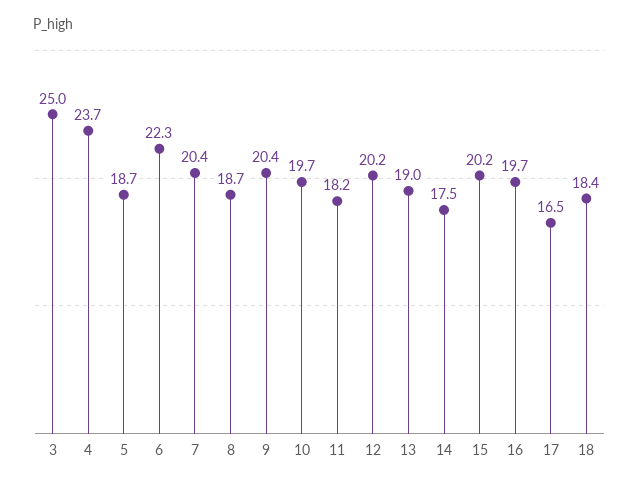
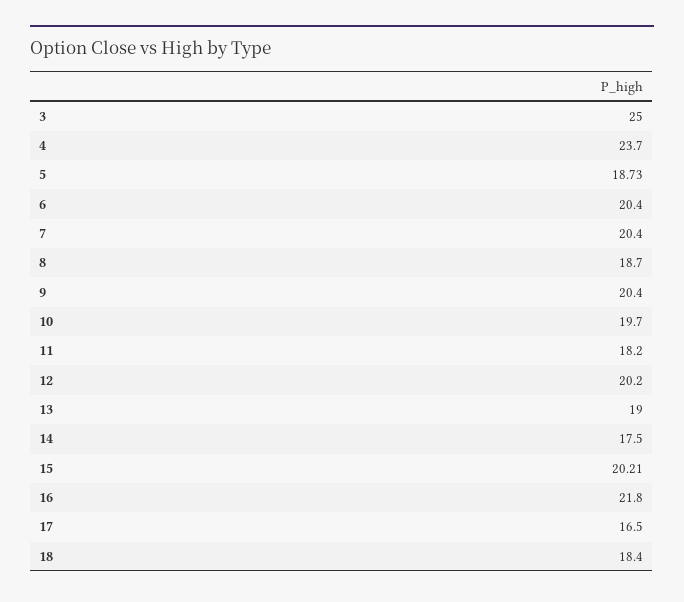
  {
    "3": 25,
    "4": 23.7,
    "5": 18.73,
-   "6": 22.3,
+   "6": 20.4,
    "7": 20.4,
    "8": 18.7,
    "9": 20.4,
    "10": 19.7,
    "11": 18.2,
    "12": 20.2,
    "13": 19,
    "14": 17.5,
    "15": 20.21,
-   "16": 19.7,
+   "16": 21.8,
    "17": 16.5,
    "18": 18.4
  }

